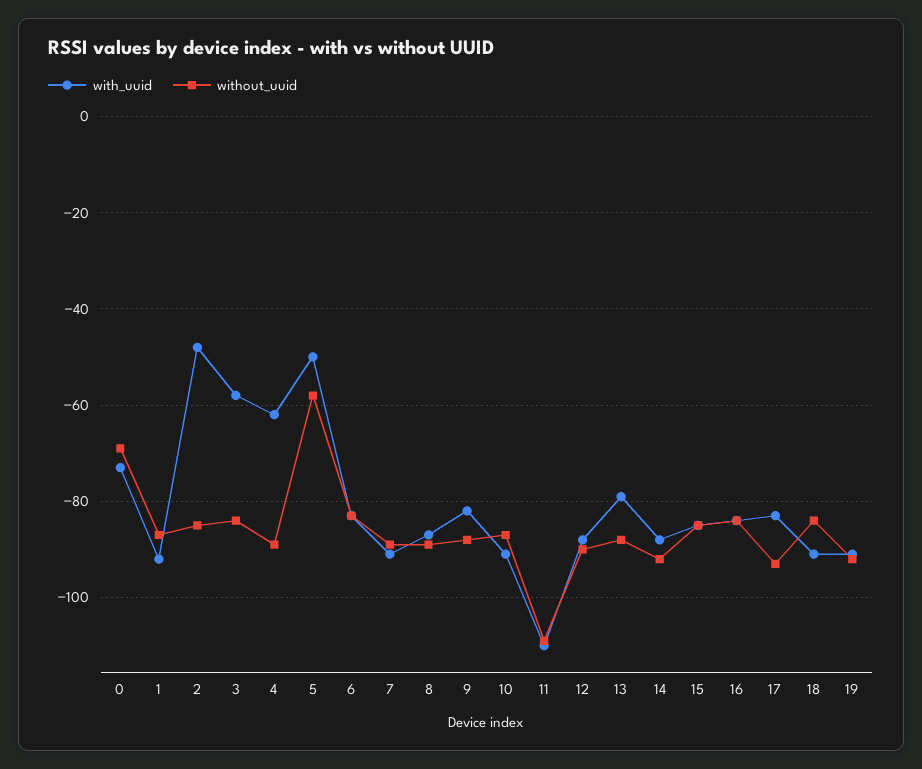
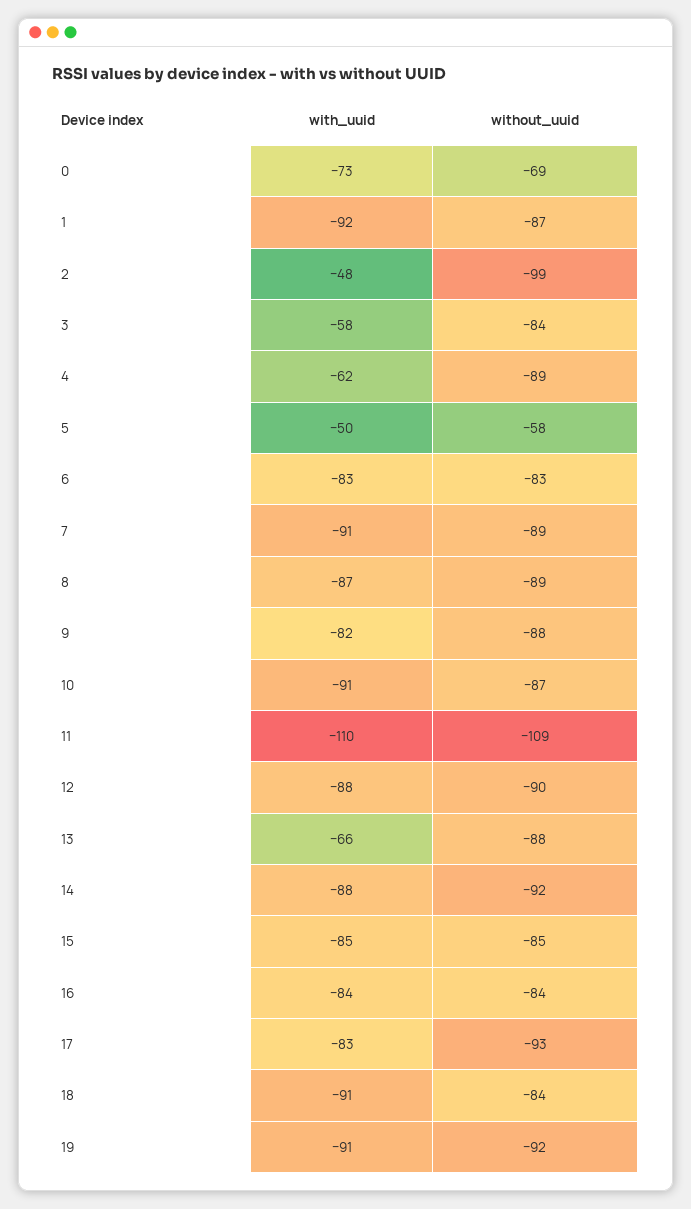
  {
    "with_uuid": {
      "0": -73,
      "1": -92,
      "2": -48,
      "3": -58,
      "4": -62,
      "5": -50,
      "6": -83,
      "7": -91,
      "8": -87,
      "9": -82,
      "10": -91,
      "11": -110,
      "12": -88,
-     "13": -80,
+     "13": -66,
      "14": -88,
      "15": -85,
      "16": -84,
      "17": -83,
      "18": -91,
      "19": -91
    },
    "without_uuid": {
      "0": -69,
      "1": -87,
-     "2": -85,
+     "2": -99,
      "3": -84,
      "4": -89,
      "5": -58,
      "6": -83,
      "7": -89,
      "8": -89,
      "9": -88,
      "10": -87,
      "11": -109,
      "12": -90,
      "13": -88,
      "14": -92,
      "15": -85,
      "16": -84,
      "17": -93,
      "18": -84,
      "19": -92
    }
  }

